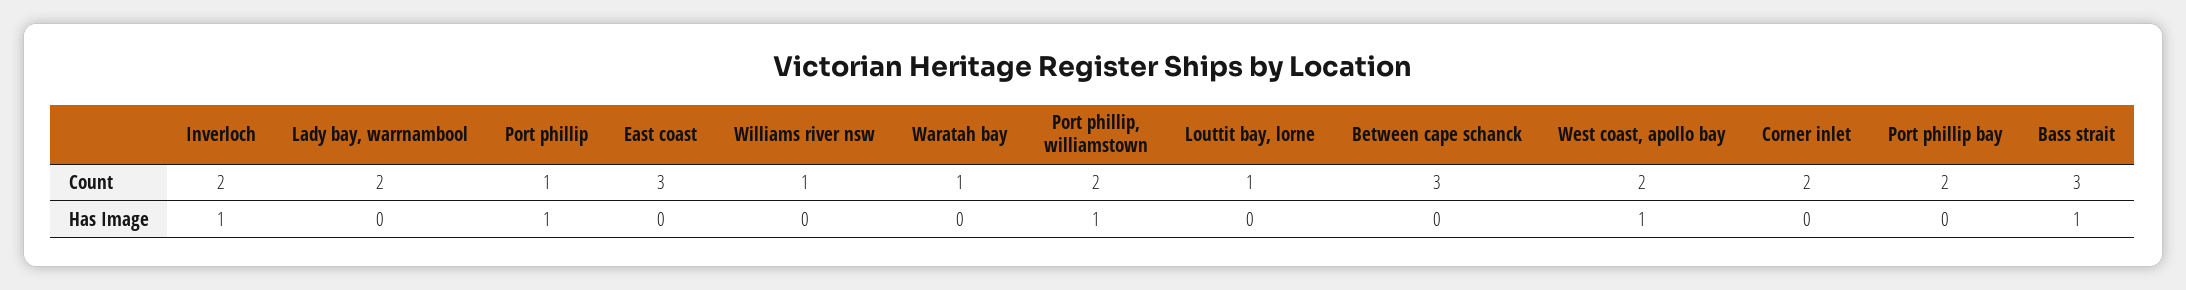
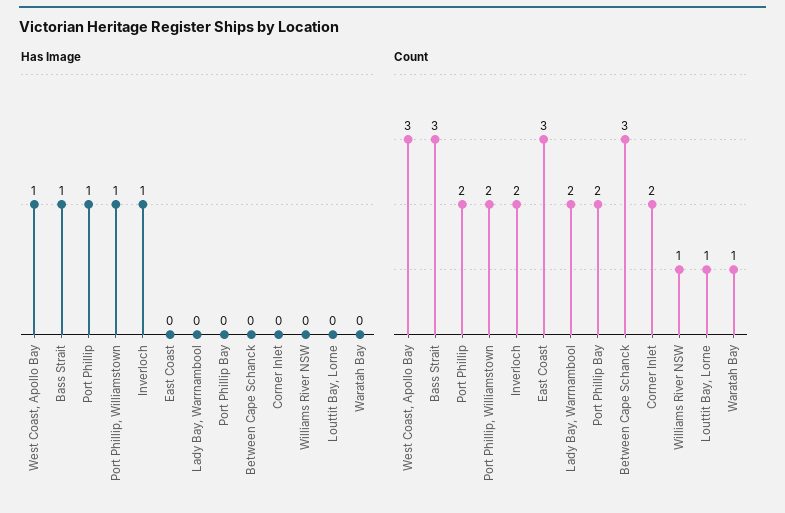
  {
    "Count": {
      "Inverloch": 2,
      "Lady bay, warrnambool": 2,
-     "Port phillip": 1,
+     "Port phillip": 2,
      "East coast": 3,
      "Williams river nsw": 1,
      "Waratah bay": 1,
      "Port phillip, williamstown": 2,
      "Louttit bay, lorne": 1,
      "Between cape schanck": 3,
-     "West coast, apollo bay": 2,
+     "West coast, apollo bay": 3,
      "Corner inlet": 2,
      "Port phillip bay": 2,
      "Bass strait": 3
    },
    "Has Image": {
      "Inverloch": 1,
      "Lady bay, warrnambool": 0,
      "Port phillip": 1,
      "East coast": 0,
      "Williams river nsw": 0,
      "Waratah bay": 0,
      "Port phillip, williamstown": 1,
      "Louttit bay, lorne": 0,
      "Between cape schanck": 0,
      "West coast, apollo bay": 1,
      "Corner inlet": 0,
      "Port phillip bay": 0,
      "Bass strait": 1
    }
  }

